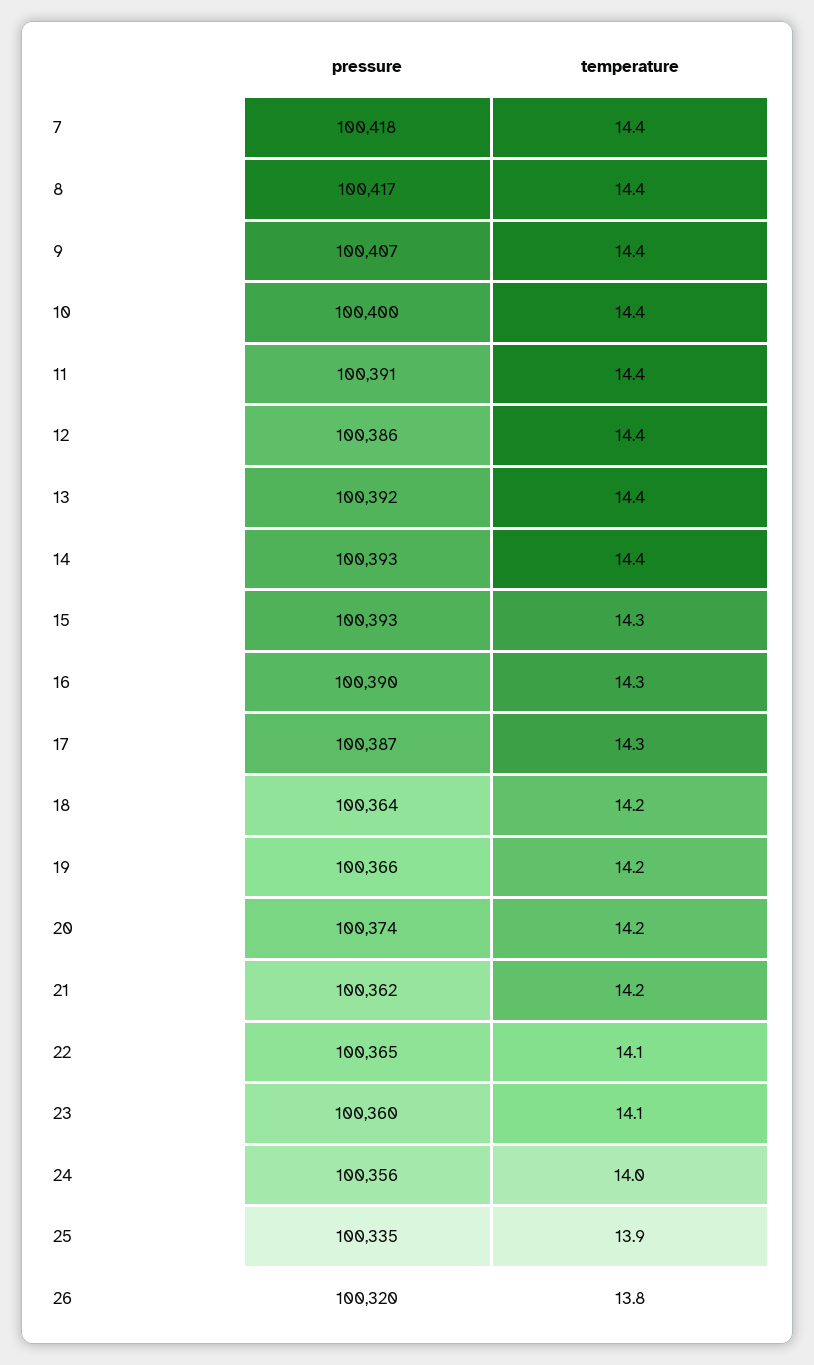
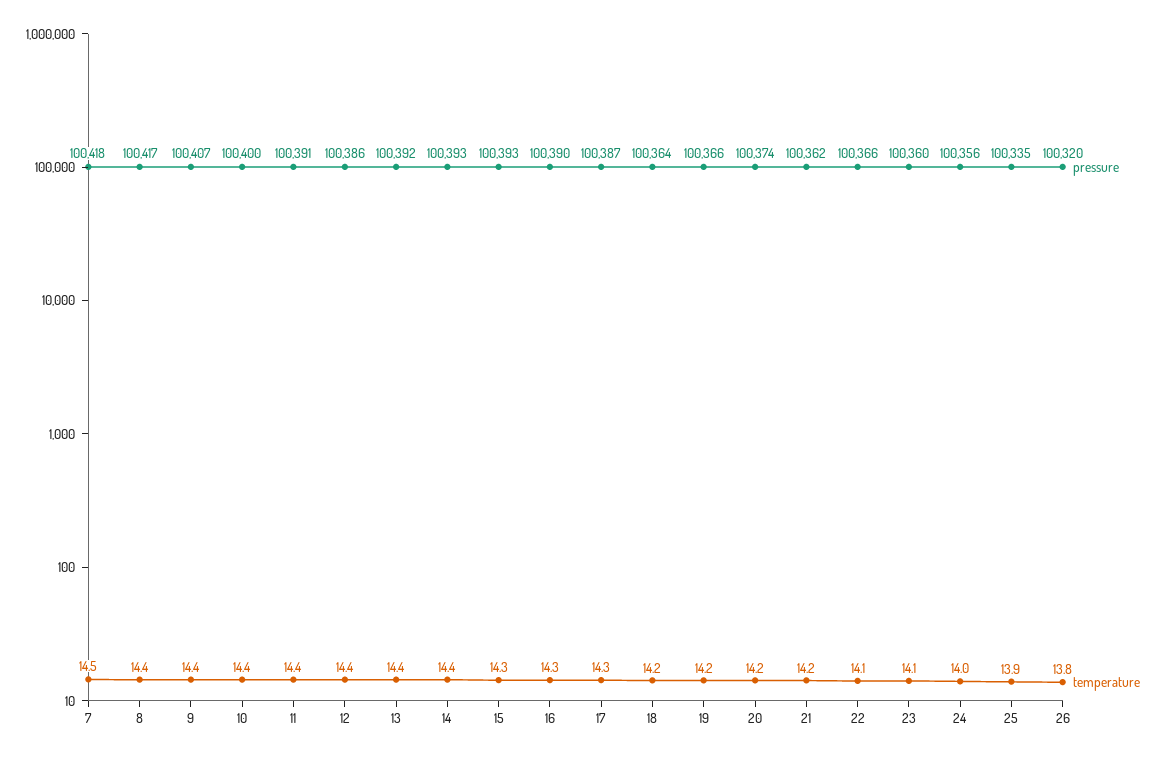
  {
    "pressure": {
      "7": 100418,
      "8": 100417,
      "9": 100407,
      "10": 100400,
      "11": 100391,
      "12": 100386,
      "13": 100392,
      "14": 100393,
      "15": 100393,
      "16": 100390,
      "17": 100387,
      "18": 100364,
      "19": 100366,
      "20": 100374,
      "21": 100362,
-     "22": 100365,
+     "22": 100366,
      "23": 100360,
      "24": 100356,
      "25": 100335,
      "26": 100320
    },
    "temperature": {
-     "7": 14.4,
+     "7": 14.5,
      "8": 14.4,
      "9": 14.4,
      "10": 14.4,
      "11": 14.4,
      "12": 14.4,
      "13": 14.4,
      "14": 14.4,
      "15": 14.3,
      "16": 14.3,
      "17": 14.3,
      "18": 14.2,
      "19": 14.2,
      "20": 14.2,
      "21": 14.2,
      "22": 14.1,
      "23": 14.1,
      "24": 14,
      "25": 13.9,
      "26": 13.8
    }
  }

